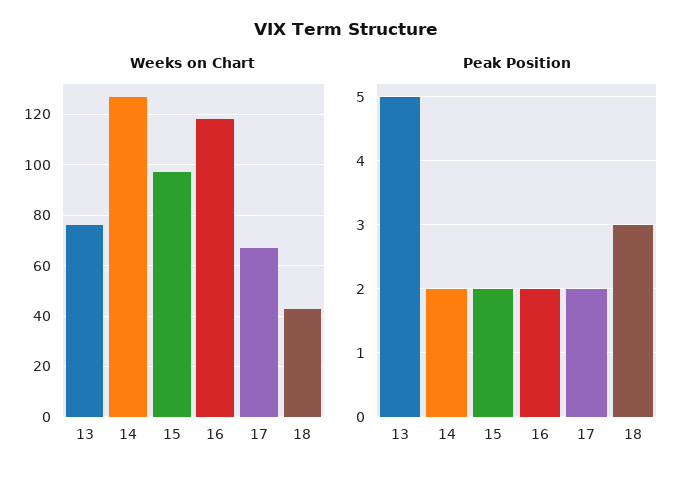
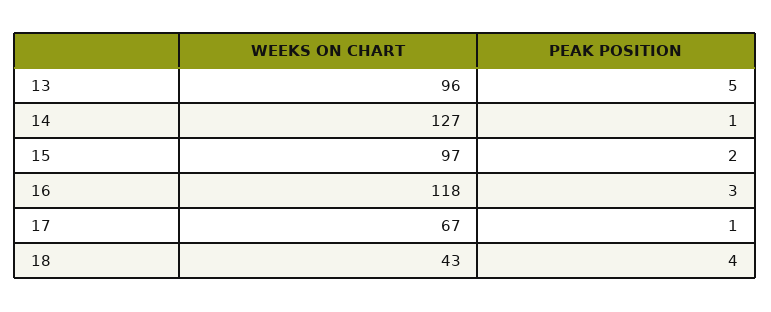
  {
    "Weeks on Chart": {
-     "13": 75,
+     "13": 96,
      "14": 127,
      "15": 97,
      "16": 118,
      "17": 67,
      "18": 43
    },
    "Peak Position": {
      "13": 5,
-     "14": 2,
+     "14": 1,
      "15": 2,
-     "16": 2,
+     "16": 3,
-     "17": 2,
+     "17": 1,
-     "18": 3
+     "18": 4
    }
  }

